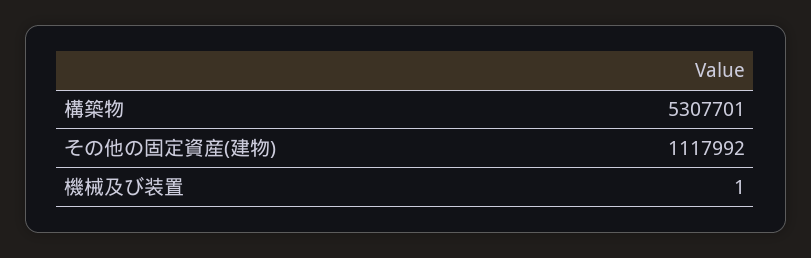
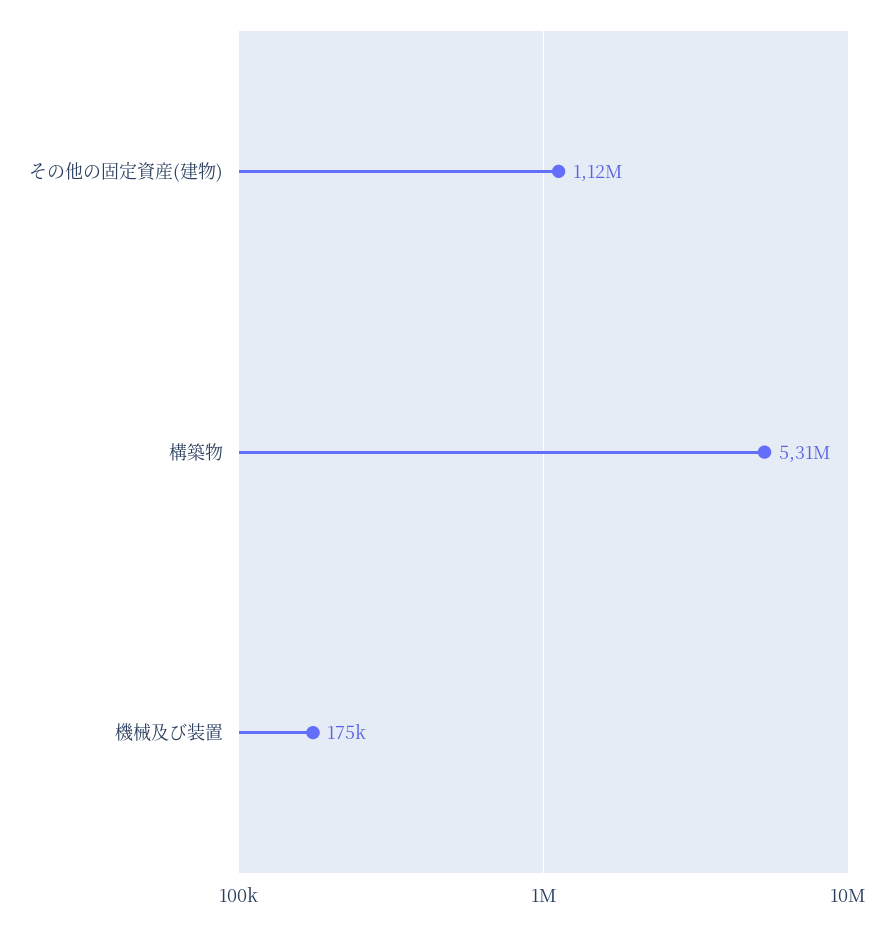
  {
    "構築物": 5307701,
    "その他の固定資産(建物)": 1117992,
-   "機械及び装置": 1
+   "機械及び装置": 175000
  }

